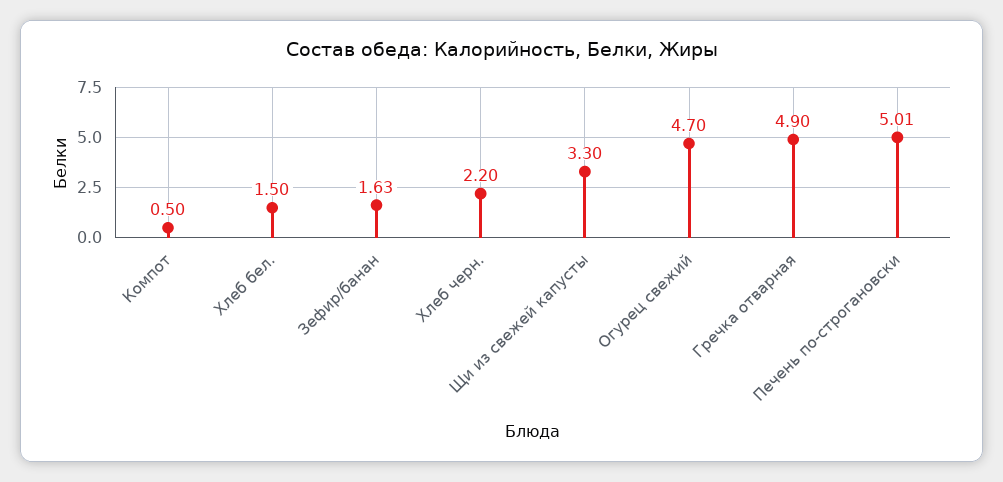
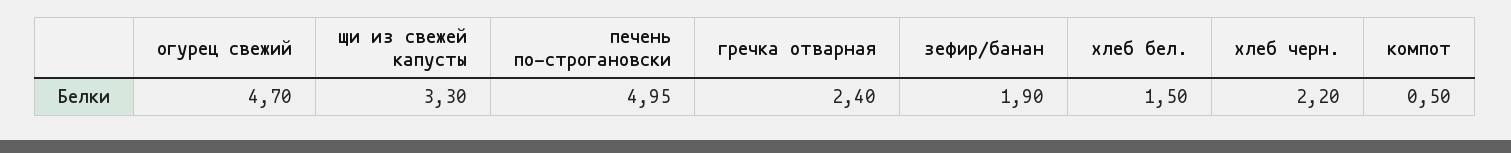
  {
    "Компот": 0.5,
    "Хлеб бел.": 1.5,
-   "Зефир/банан": 1.63,
+   "Зефир/банан": 1.9,
    "Хлеб черн.": 2.2,
    "Щи из свежей капусты": 3.3,
    "Огурец свежий": 4.7,
-   "Гречка отварная": 4.9,
+   "Гречка отварная": 2.4,
-   "Печень по-строгановски": 5.01
+   "Печень по-строгановски": 4.95
  }

